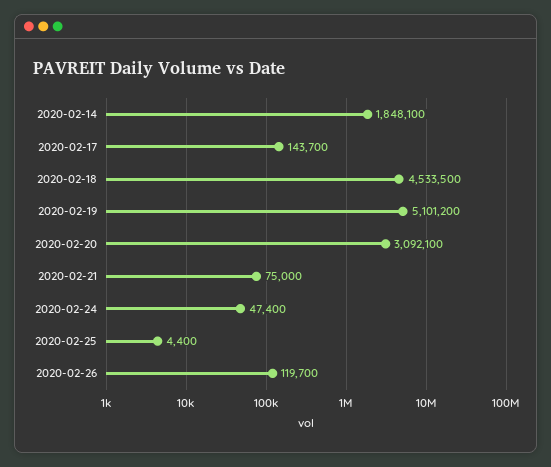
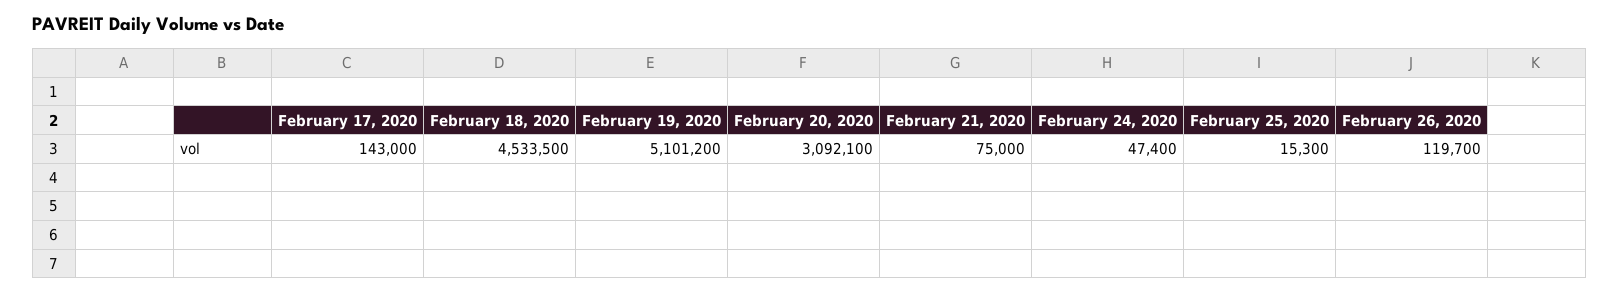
  {
-   "2020-02-14": 1848100,
-   "2020-02-17": 143700,
+   "2020-02-17": 143000,
    "2020-02-18": 4533500,
    "2020-02-19": 5101200,
    "2020-02-20": 3092100,
    "2020-02-21": 75000,
    "2020-02-24": 47400,
-   "2020-02-25": 4400,
+   "2020-02-25": 15300,
    "2020-02-26": 119700
  }

